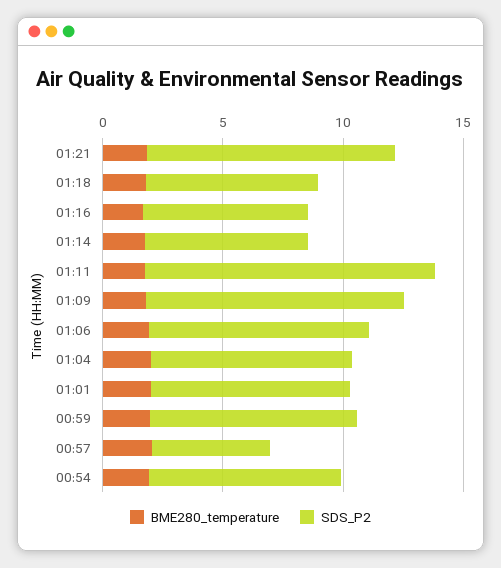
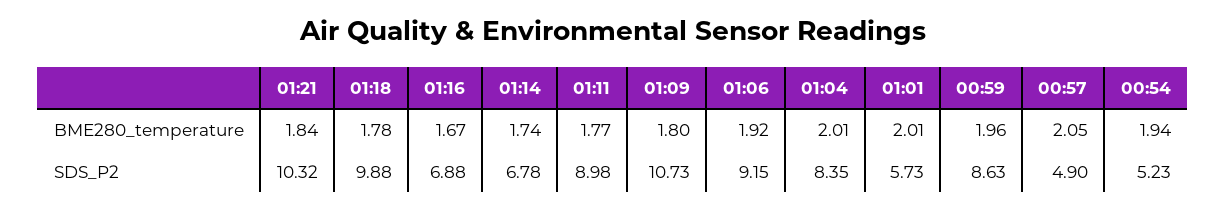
  {
    "BME280_temperature": {
      "01:21": 1.84,
      "01:18": 1.78,
      "01:16": 1.67,
      "01:14": 1.74,
      "01:11": 1.77,
      "01:09": 1.8,
      "01:06": 1.92,
      "01:04": 2.01,
      "01:01": 2.01,
      "00:59": 1.96,
      "00:57": 2.05,
      "00:54": 1.94
    },
    "SDS_P2": {
      "01:21": 10.32,
-     "01:18": 7,
+     "01:18": 9.88,
      "01:16": 6.88,
      "01:14": 6.78,
-     "01:11": 12,
+     "01:11": 8.98,
      "01:09": 10.73,
      "01:06": 9.15,
      "01:04": 8.35,
-     "01:01": 8,
+     "01:01": 5.73,
      "00:59": 8.63,
      "00:57": 4.9,
-     "00:54": 8
+     "00:54": 5.23
    }
  }

